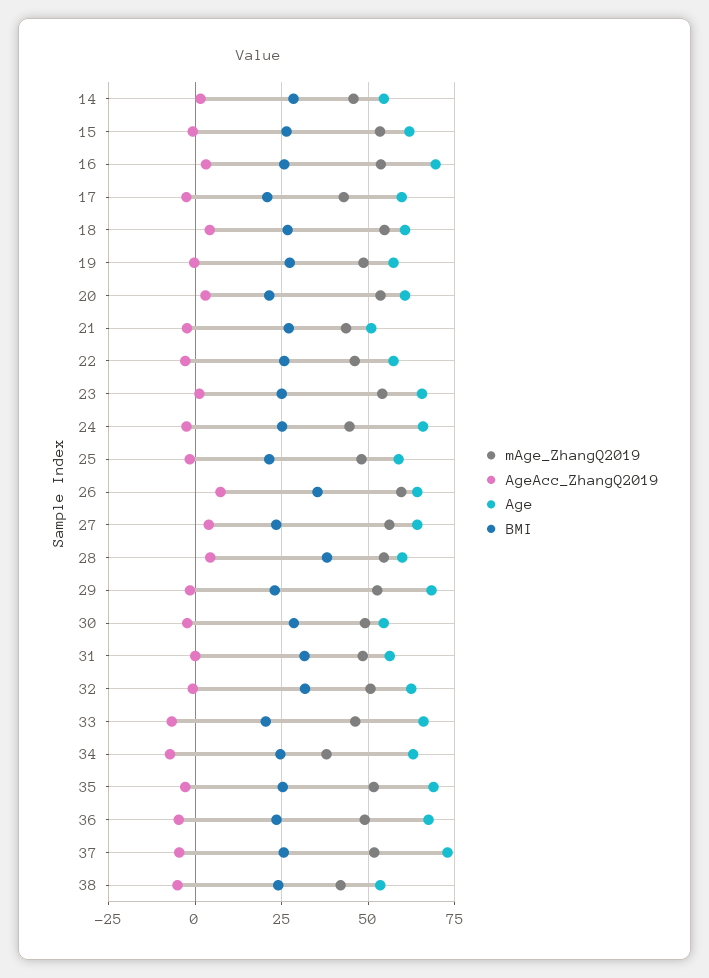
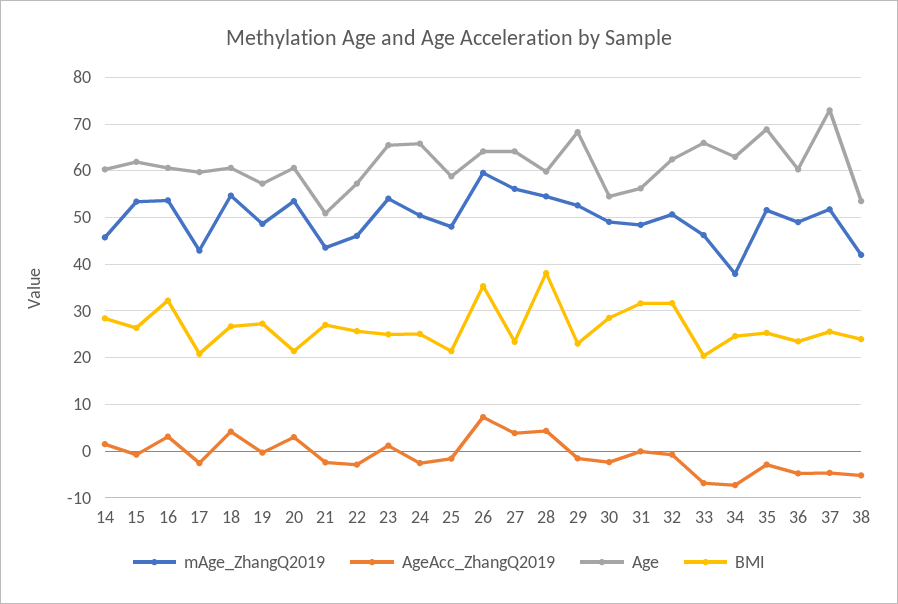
  {
    "mAge_ZhangQ2019": {
      "14": 46,
      "15": 54,
      "16": 54,
      "17": 42,
      "18": 54,
      "19": 48,
      "20": 54,
      "21": 44,
      "22": 46,
      "23": 54,
-     "24": 45,
+     "24": 50,
      "25": 48,
      "26": 60,
      "27": 56,
      "28": 54,
      "29": 52,
      "30": 50,
      "31": 48,
      "32": 50,
      "33": 46,
      "34": 38,
      "35": 52,
      "36": 50,
      "37": 52,
      "38": 42
    },
    "AgeAcc_ZhangQ2019": {
      "14": 2,
      "15": 0,
      "16": 4,
      "17": -2,
      "18": 4,
      "19": 0,
      "20": 2,
      "21": -2,
      "22": -2,
      "23": 2,
      "24": -2,
      "25": -2,
      "26": 8,
      "27": 4,
      "28": 4,
      "29": -2,
      "30": -2,
      "31": 0,
      "32": 0,
      "33": -6,
      "34": -8,
      "35": -2,
      "36": -4,
      "37": -4,
      "38": -6
    },
    "Age": {
-     "14": 55,
+     "14": 60,
      "15": 62,
-     "16": 70,
+     "16": 60,
      "17": 60,
      "18": 60,
      "19": 58,
      "20": 60,
      "21": 50,
      "22": 58,
      "23": 66,
      "24": 66,
      "25": 58,
      "26": 64,
      "27": 64,
      "28": 60,
      "29": 68,
      "30": 54,
      "31": 56,
      "32": 62,
      "33": 66,
      "34": 62,
      "35": 68,
-     "36": 67.5,
+     "36": 60,
      "37": 72,
      "38": 54
    },
    "BMI": {
      "14": 28,
      "15": 26,
-     "16": 25,
+     "16": 32,
      "17": 20,
      "18": 26,
      "19": 28,
      "20": 22,
      "21": 28,
      "22": 26,
      "23": 26,
      "24": 26,
      "25": 22,
      "26": 36,
      "27": 24,
      "28": 38,
      "29": 24,
      "30": 28,
      "31": 32,
      "32": 32,
      "33": 20,
      "34": 24,
      "35": 26,
      "36": 24,
      "37": 26,
      "38": 24
    }
  }

